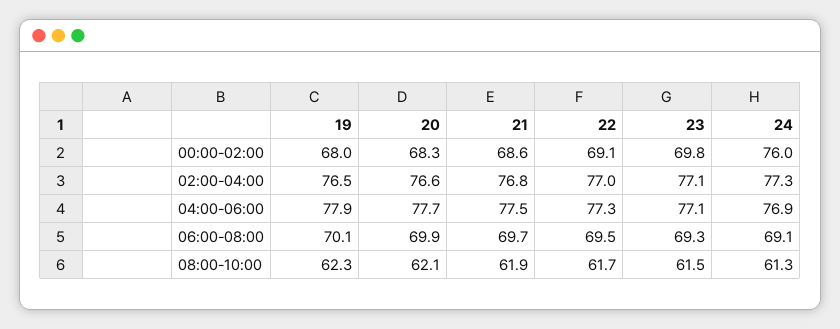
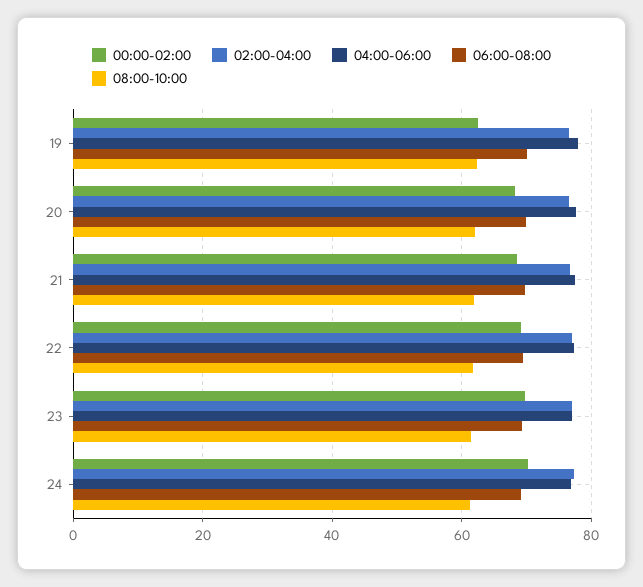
  {
    "00:00-02:00": {
-     "19": 68,
+     "19": 62,
      "20": 68.3,
      "21": 68.6,
      "22": 69.1,
      "23": 69.8,
-     "24": 76
+     "24": 70
    },
    "02:00-04:00": {
      "19": 76.5,
      "20": 76.6,
      "21": 76.8,
      "22": 77,
      "23": 77.1,
      "24": 77.3
    },
    "04:00-06:00": {
      "19": 77.9,
      "20": 77.7,
      "21": 77.5,
      "22": 77.3,
      "23": 77.1,
      "24": 76.9
    },
    "06:00-08:00": {
      "19": 70.1,
      "20": 69.9,
      "21": 69.7,
      "22": 69.5,
      "23": 69.3,
      "24": 69.1
    },
    "08:00-10:00": {
      "19": 62.3,
      "20": 62.1,
      "21": 61.9,
      "22": 61.7,
      "23": 61.5,
      "24": 61.3
    }
  }

